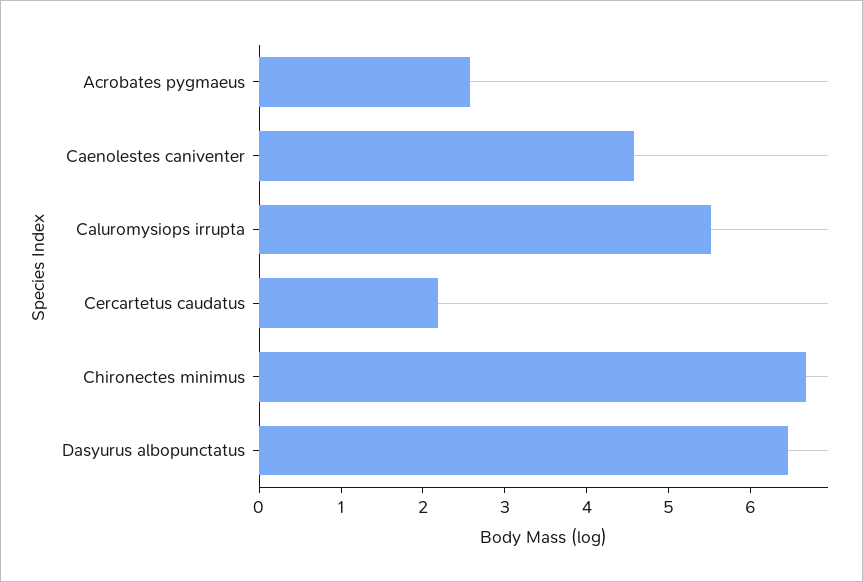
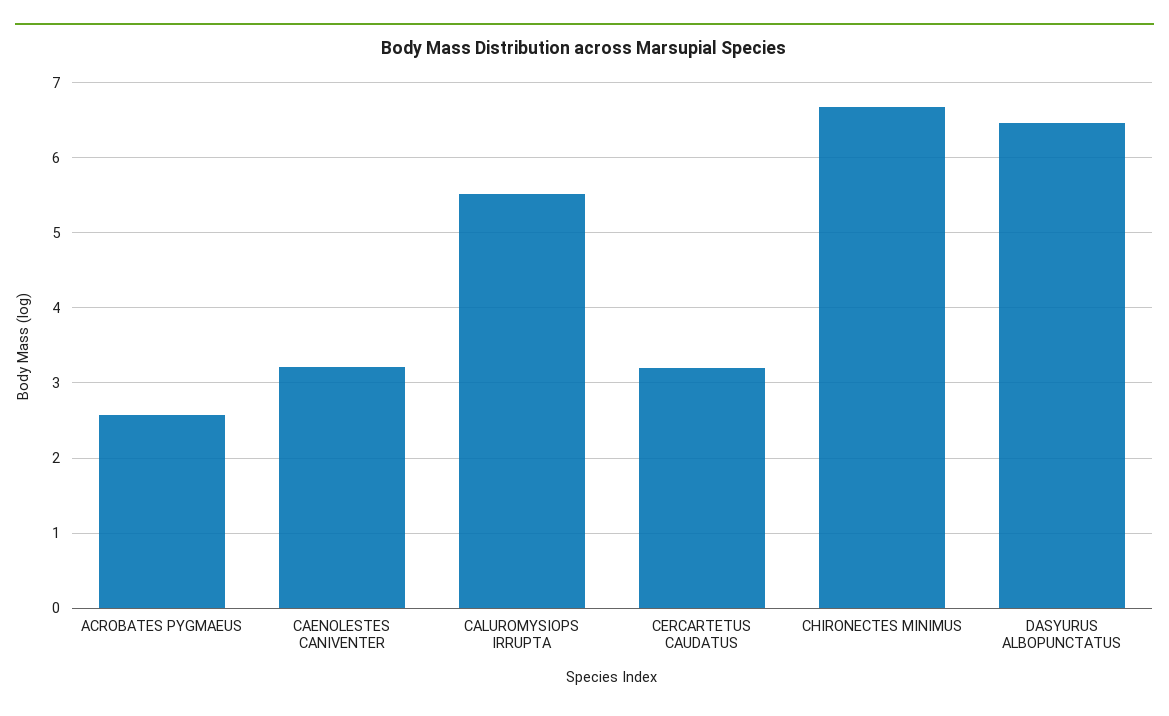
  {
    "Acrobates pygmaeus": 2.6,
-   "Caenolestes caniventer": 4.6,
+   "Caenolestes caniventer": 3.2,
    "Caluromysiops irrupta": 5.5,
-   "Cercartetus caudatus": 2.2,
+   "Cercartetus caudatus": 3.2,
    "Chironectes minimus": 6.7,
    "Dasyurus albopunctatus": 6.5
  }

